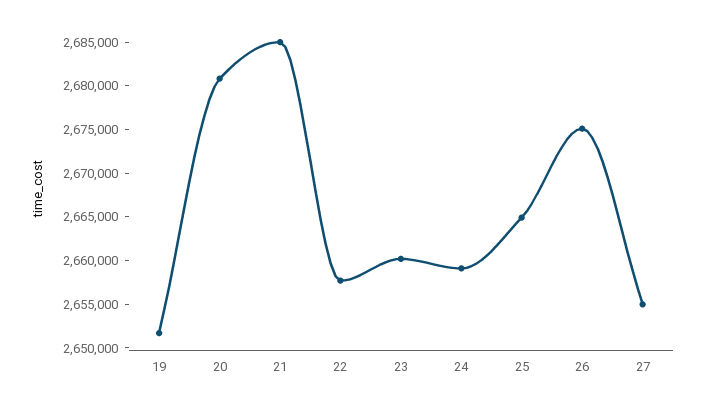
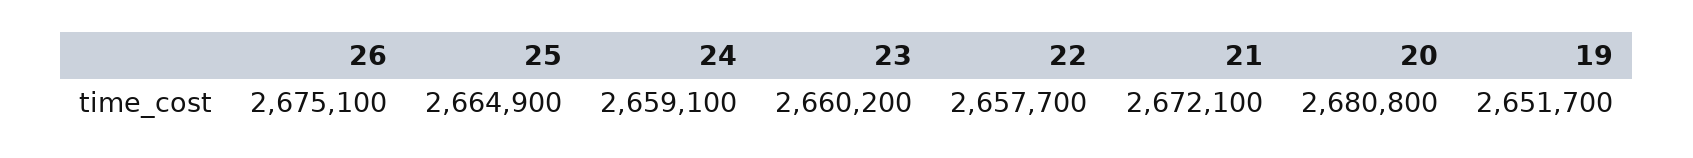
  {
    "19": 2651700,
    "20": 2680800,
-   "21": 2685000,
+   "21": 2672100,
    "22": 2657700,
    "23": 2660200,
    "24": 2659100,
    "25": 2664900,
-   "26": 2675100,
+   "26": 2675100
-   "27": 2655000
  }

